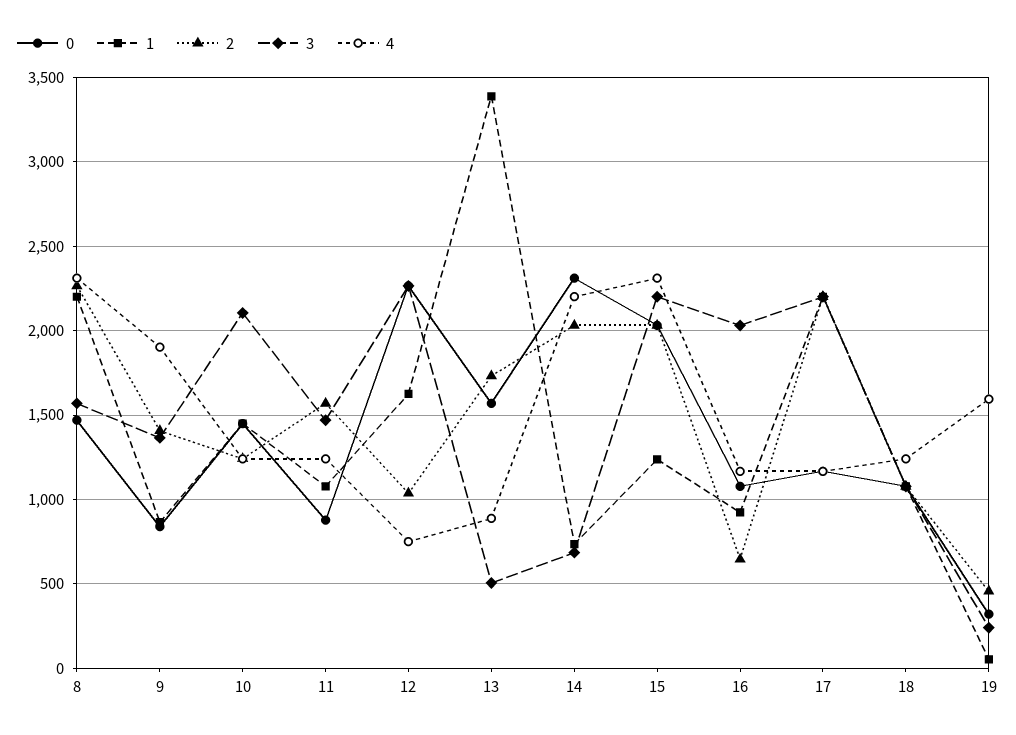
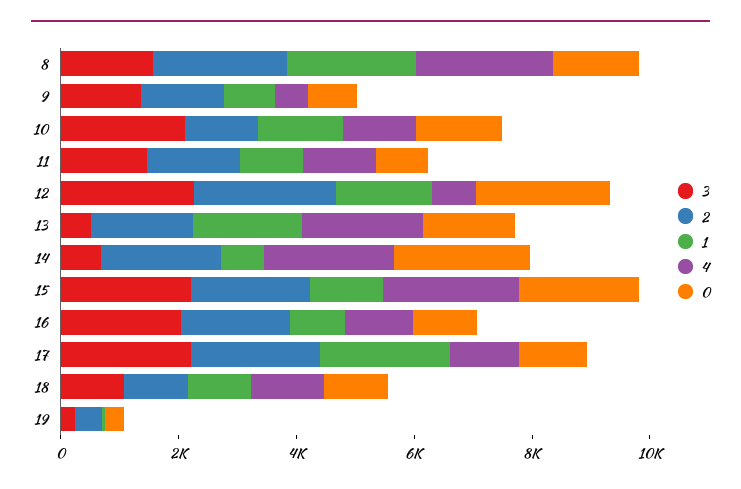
  {
    "0": {
      "8": 1450,
      "9": 850,
      "10": 1450,
      "11": 900,
      "12": 2250,
      "13": 1550,
      "14": 2300,
      "15": 2050,
      "16": 1100,
      "17": 1150,
      "18": 1100,
      "19": 300
    },
    "1": {
      "8": 2200,
      "9": 850,
      "10": 1450,
      "11": 1100,
      "12": 1650,
-     "13": 3400,
+     "13": 2000,
      "14": 750,
      "15": 1250,
      "16": 900,
      "17": 2200,
      "18": 1100,
      "19": 50
    },
    "2": {
      "8": 2250,
      "9": 1400,
      "10": 1250,
      "11": 1550,
-     "12": 1050,
+     "12": 2500,
      "13": 1750,
      "14": 2050,
      "15": 2050,
-     "16": 650,
+     "16": 2000,
      "17": 2200,
      "18": 1100,
      "19": 450
    },
    "3": {
      "8": 1550,
      "9": 1350,
      "10": 2100,
      "11": 1450,
      "12": 2250,
      "13": 500,
      "14": 700,
      "15": 2200,
      "16": 2050,
      "17": 2200,
      "18": 1100,
      "19": 250
    },
    "4": {
      "8": 2300,
-     "9": 1900,
+     "9": 500,
      "10": 1250,
      "11": 1250,
      "12": 750,
-     "13": 900,
+     "13": 2000,
      "14": 2200,
      "15": 2300,
      "16": 1150,
      "17": 1150,
      "18": 1250,
-     "19": 1600
+     "19": 0
    }
  }

